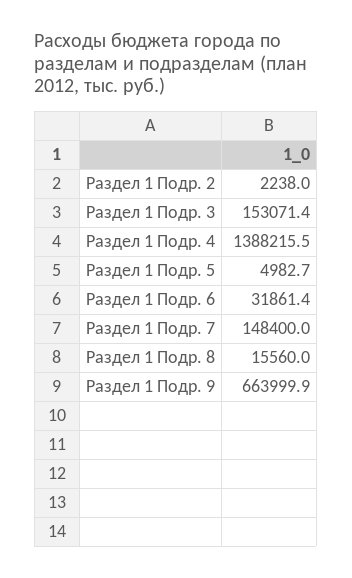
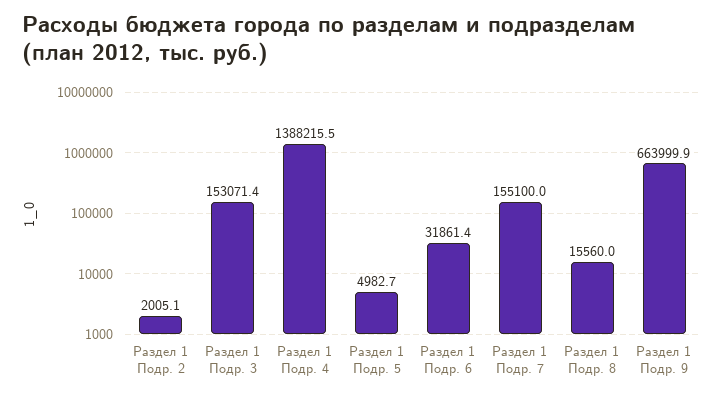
  {
-   "Раздел 1 Подр. 2": 2238,
+   "Раздел 1 Подр. 2": 2005.1,
    "Раздел 1 Подр. 3": 153071.4,
    "Раздел 1 Подр. 4": 1388215.5,
    "Раздел 1 Подр. 5": 4982.7,
    "Раздел 1 Подр. 6": 31861.4,
-   "Раздел 1 Подр. 7": 148400,
+   "Раздел 1 Подр. 7": 155100,
    "Раздел 1 Подр. 8": 15560,
    "Раздел 1 Подр. 9": 663999.9
  }

